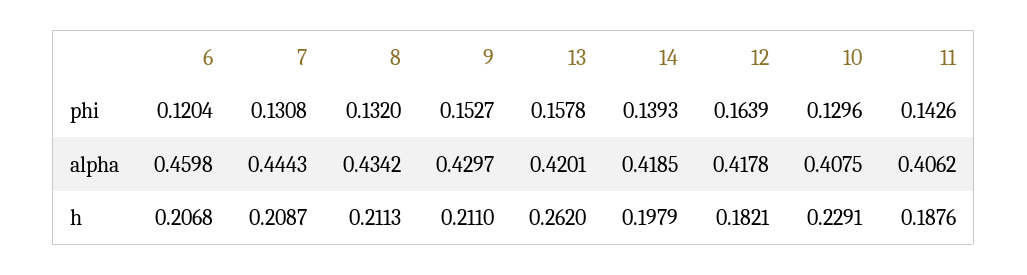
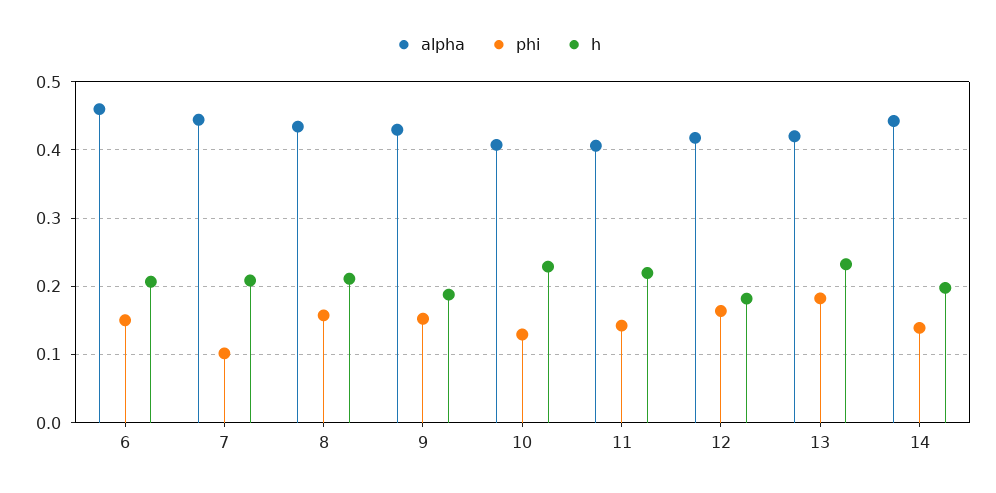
  {
    "phi": {
-     "6": 0.1204,
+     "6": 0.15,
-     "7": 0.1308,
+     "7": 0.1,
-     "8": 0.132,
+     "8": 0.16,
      "9": 0.1527,
-     "13": 0.1578,
+     "13": 0.18,
      "14": 0.1393,
      "12": 0.1639,
      "10": 0.1296,
      "11": 0.1426
    },
    "alpha": {
      "6": 0.4598,
      "7": 0.4443,
      "8": 0.4342,
      "9": 0.4297,
      "13": 0.4201,
-     "14": 0.4185,
+     "14": 0.44,
      "12": 0.4178,
      "10": 0.4075,
      "11": 0.4062
    },
    "h": {
      "6": 0.2068,
      "7": 0.2087,
      "8": 0.2113,
-     "9": 0.211,
+     "9": 0.19,
-     "13": 0.262,
+     "13": 0.23,
      "14": 0.1979,
      "12": 0.1821,
      "10": 0.2291,
-     "11": 0.1876
+     "11": 0.22
    }
  }

